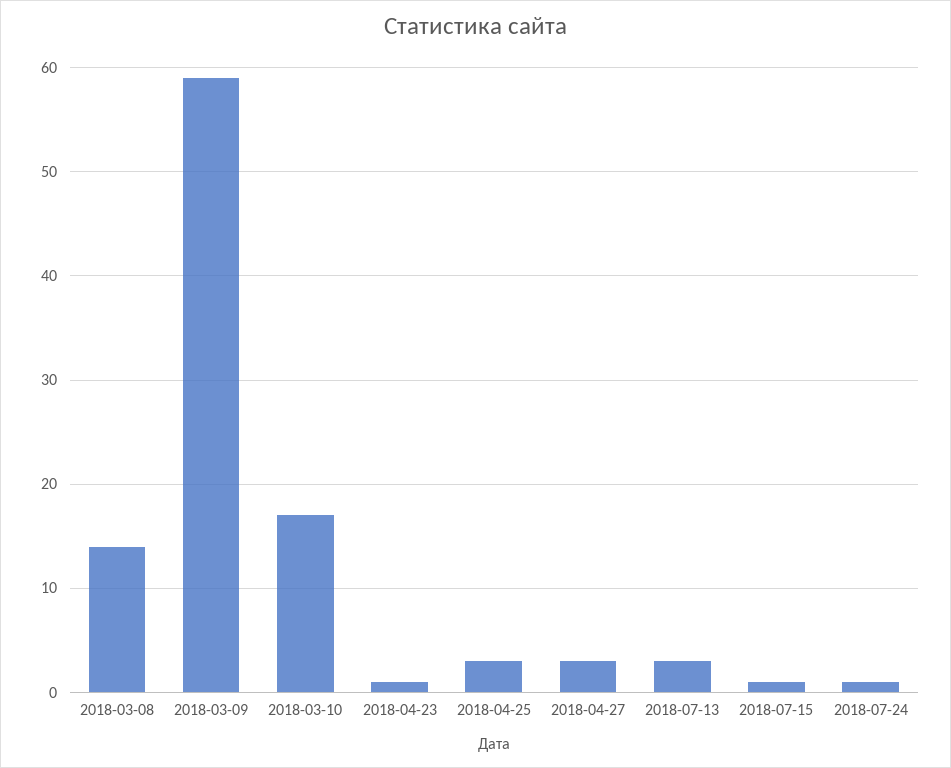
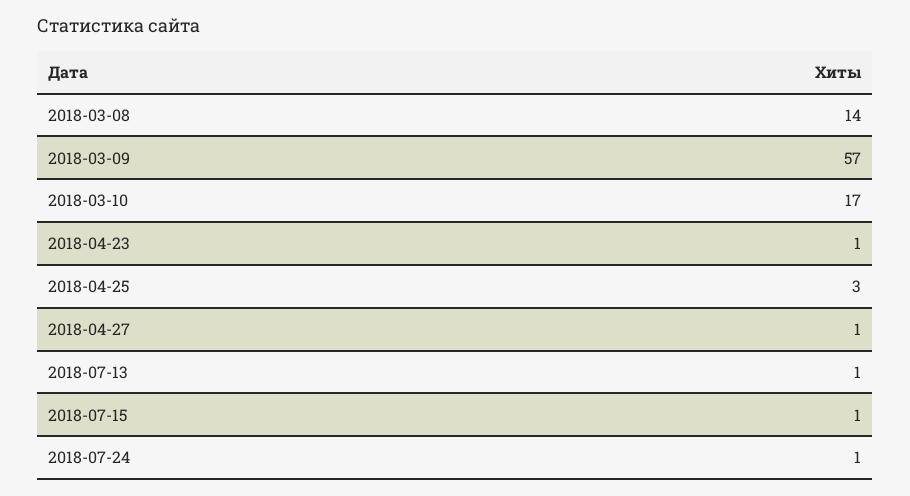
  {
    "2018-03-08": 14,
-   "2018-03-09": 59,
+   "2018-03-09": 57,
    "2018-03-10": 17,
    "2018-04-23": 1,
    "2018-04-25": 3,
-   "2018-04-27": 3,
+   "2018-04-27": 1,
-   "2018-07-13": 3,
+   "2018-07-13": 1,
    "2018-07-15": 1,
    "2018-07-24": 1
  }

